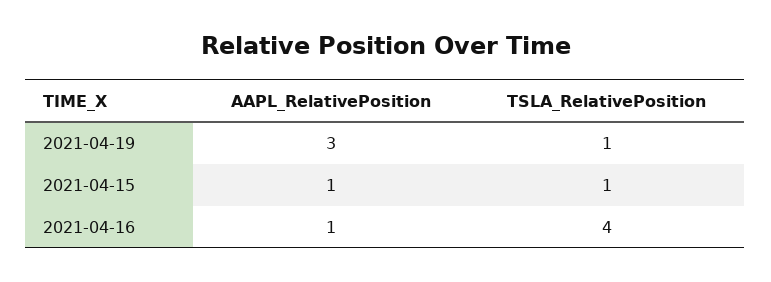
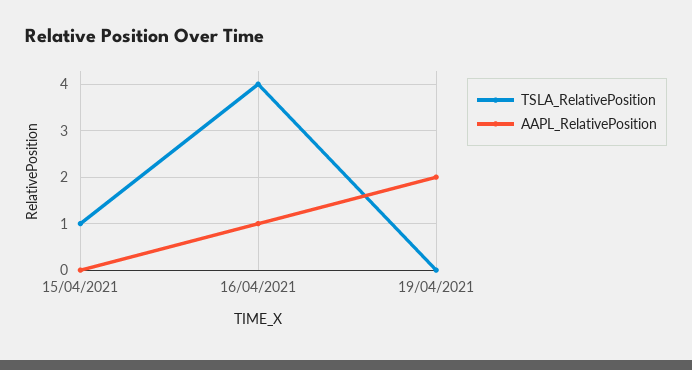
  {
    "AAPL_RelativePosition": {
-     "2021-04-19": 3,
+     "2021-04-19": 2,
-     "2021-04-15": 1,
+     "2021-04-15": 0,
      "2021-04-16": 1
    },
    "TSLA_RelativePosition": {
-     "2021-04-19": 1,
+     "2021-04-19": 0,
      "2021-04-15": 1,
      "2021-04-16": 4
    }
  }

